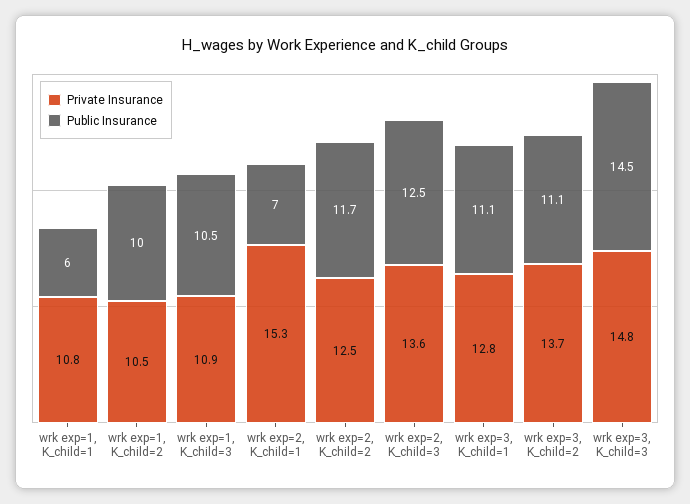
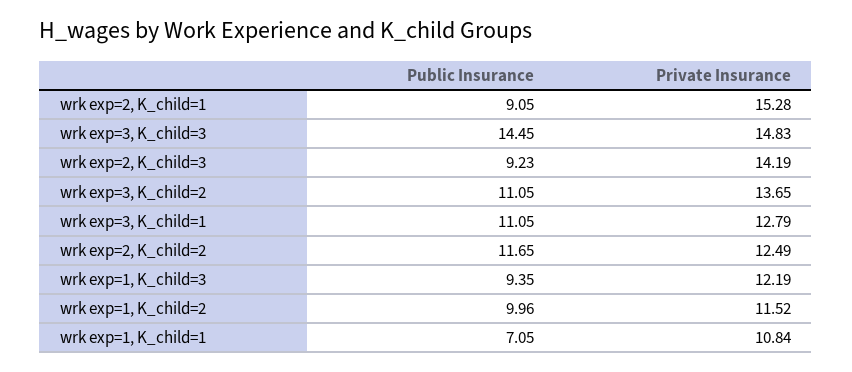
  {
    "Private Insurance": {
      "wrk exp=1, K_child=1": 10.84,
-     "wrk exp=1, K_child=2": 10.5,
+     "wrk exp=1, K_child=2": 11.52,
-     "wrk exp=1, K_child=3": 10.9,
+     "wrk exp=1, K_child=3": 12.19,
      "wrk exp=2, K_child=1": 15.28,
      "wrk exp=2, K_child=2": 12.49,
-     "wrk exp=2, K_child=3": 13.6,
+     "wrk exp=2, K_child=3": 14.19,
      "wrk exp=3, K_child=1": 12.79,
      "wrk exp=3, K_child=2": 13.65,
      "wrk exp=3, K_child=3": 14.83
    },
    "Public Insurance": {
-     "wrk exp=1, K_child=1": 6,
+     "wrk exp=1, K_child=1": 7.05,
      "wrk exp=1, K_child=2": 9.96,
-     "wrk exp=1, K_child=3": 10.5,
+     "wrk exp=1, K_child=3": 9.35,
-     "wrk exp=2, K_child=1": 7,
+     "wrk exp=2, K_child=1": 9.05,
      "wrk exp=2, K_child=2": 11.65,
-     "wrk exp=2, K_child=3": 12.5,
+     "wrk exp=2, K_child=3": 9.23,
      "wrk exp=3, K_child=1": 11.05,
      "wrk exp=3, K_child=2": 11.05,
      "wrk exp=3, K_child=3": 14.45
    }
  }

